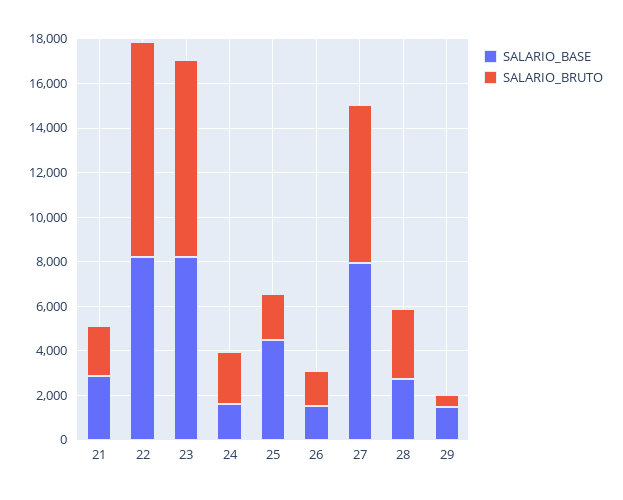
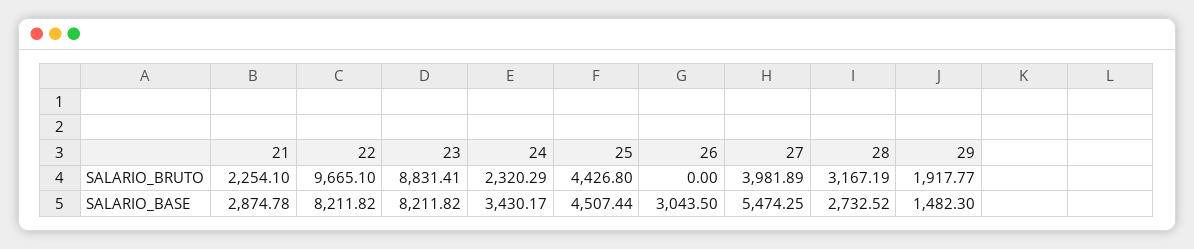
  {
    "SALARIO_BASE": {
      "21": 2874.78,
      "22": 8211.82,
      "23": 8211.82,
-     "24": 1500,
+     "24": 3430.17,
      "25": 4507.44,
-     "26": 1500,
+     "26": 3043.5,
-     "27": 8000,
+     "27": 5474.25,
      "28": 2732.52,
      "29": 1482.3
    },
    "SALARIO_BRUTO": {
      "21": 2254.1,
      "22": 9665.1,
      "23": 8831.41,
      "24": 2320.29,
-     "25": 2000,
+     "25": 4426.8,
-     "26": 1500,
+     "26": 0,
-     "27": 7000,
+     "27": 3981.89,
      "28": 3167.19,
-     "29": 500
+     "29": 1917.77
    }
  }

